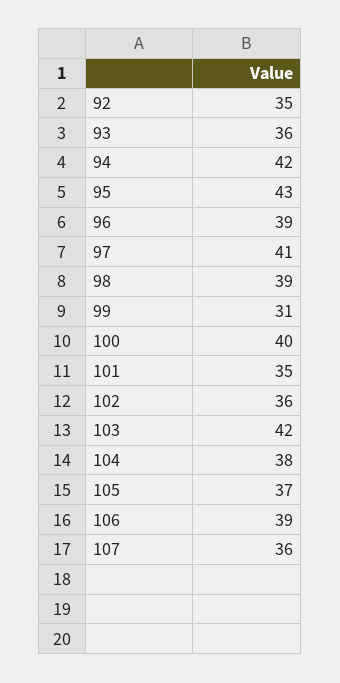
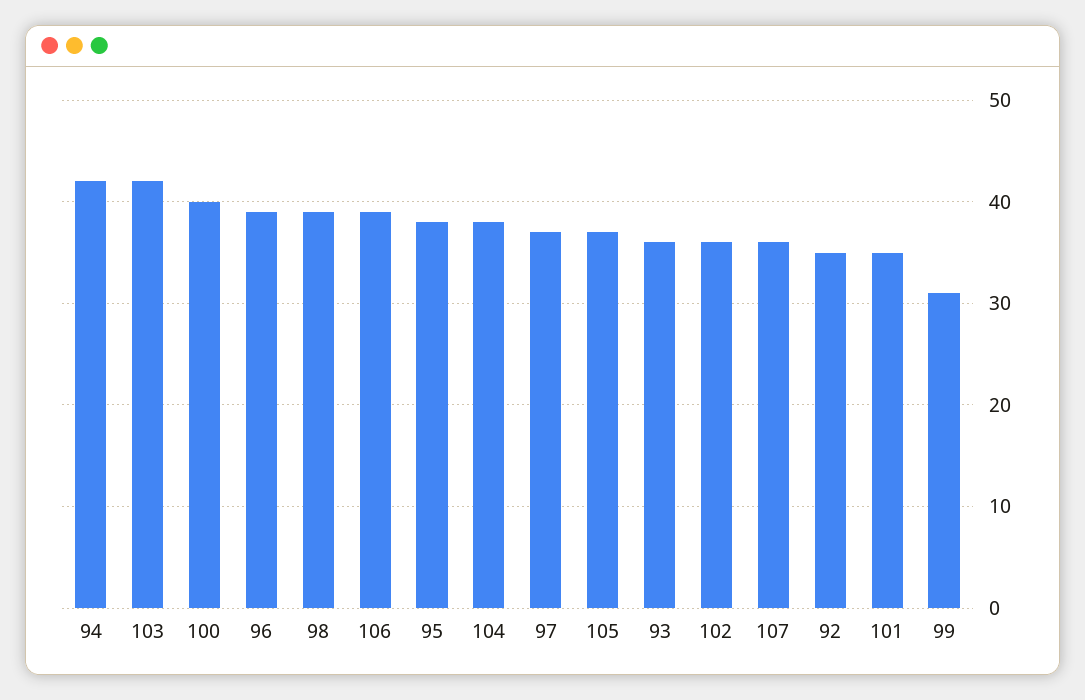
  {
    "92": 35,
    "93": 36,
    "94": 42,
-   "95": 43,
+   "95": 38,
    "96": 39,
-   "97": 41,
+   "97": 37,
    "98": 39,
    "99": 31,
    "100": 40,
    "101": 35,
    "102": 36,
    "103": 42,
    "104": 38,
    "105": 37,
    "106": 39,
    "107": 36
  }

